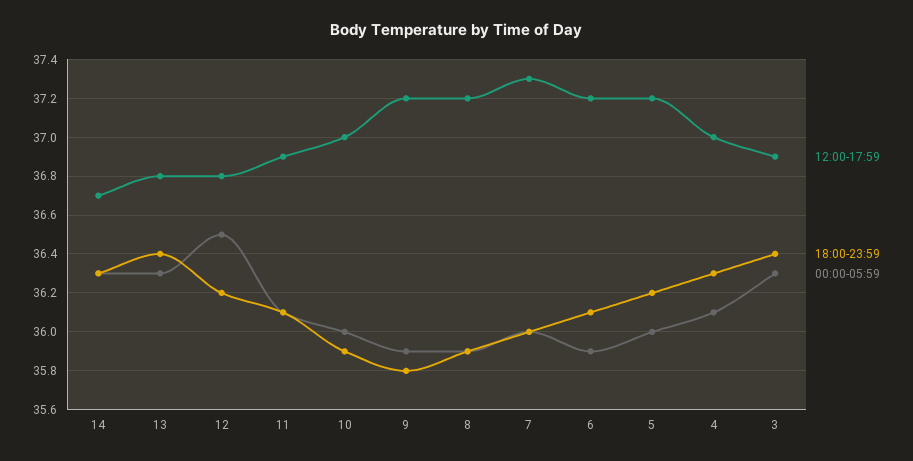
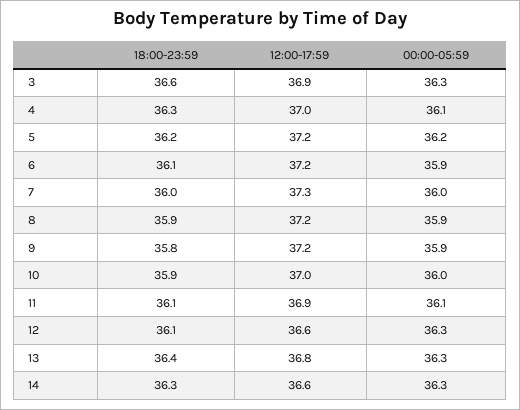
  {
    "12:00-17:59": {
-     "14": 36.7,
+     "14": 36.6,
      "13": 36.8,
-     "12": 36.8,
+     "12": 36.6,
      "11": 36.9,
      "10": 37,
      "9": 37.2,
      "8": 37.2,
      "7": 37.3,
      "6": 37.2,
      "5": 37.2,
      "4": 37,
      "3": 36.9
    },
    "18:00-23:59": {
      "14": 36.3,
      "13": 36.4,
-     "12": 36.2,
+     "12": 36.1,
      "11": 36.1,
      "10": 35.9,
      "9": 35.8,
      "8": 35.9,
      "7": 36,
      "6": 36.1,
      "5": 36.2,
      "4": 36.3,
-     "3": 36.4
+     "3": 36.6
    },
    "00:00-05:59": {
      "14": 36.3,
      "13": 36.3,
-     "12": 36.5,
+     "12": 36.3,
      "11": 36.1,
      "10": 36,
      "9": 35.9,
      "8": 35.9,
      "7": 36,
      "6": 35.9,
-     "5": 36,
+     "5": 36.2,
      "4": 36.1,
      "3": 36.3
    }
  }

